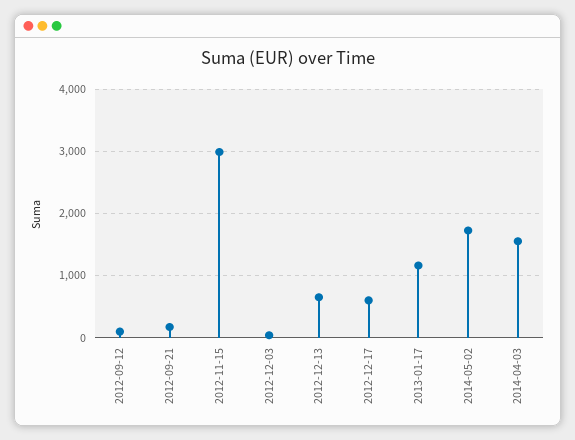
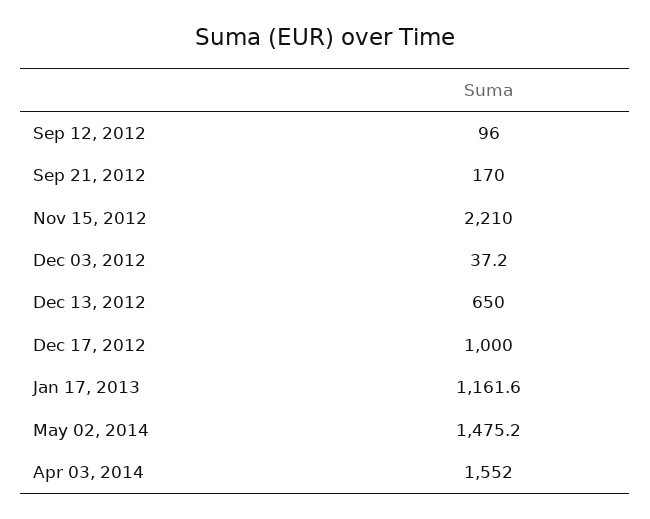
  {
    "2012-09-12": 96,
    "2012-09-21": 170,
-   "2012-11-15": 3000,
+   "2012-11-15": 2210,
    "2012-12-03": 37.2,
    "2012-12-13": 650,
-   "2012-12-17": 600,
+   "2012-12-17": 1000,
    "2013-01-17": 1161.6,
-   "2014-05-02": 1700,
+   "2014-05-02": 1475.2,
    "2014-04-03": 1552
  }

